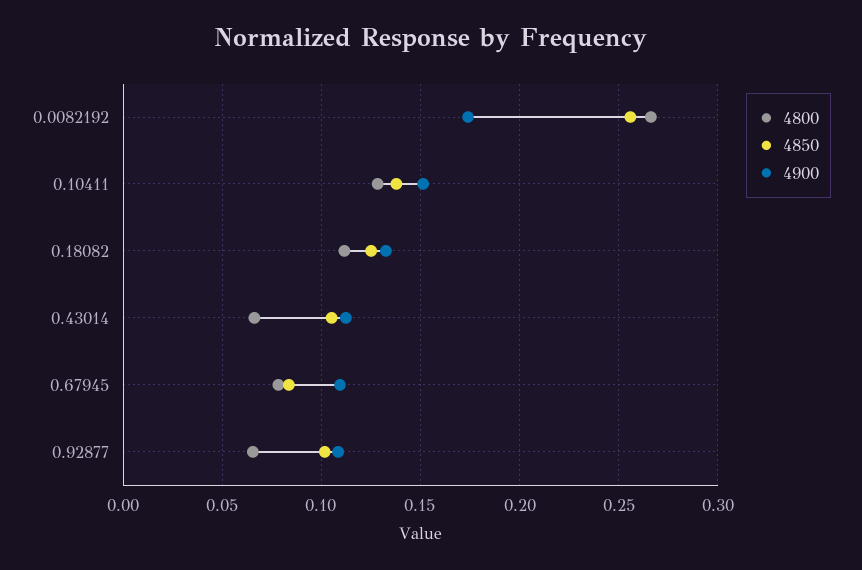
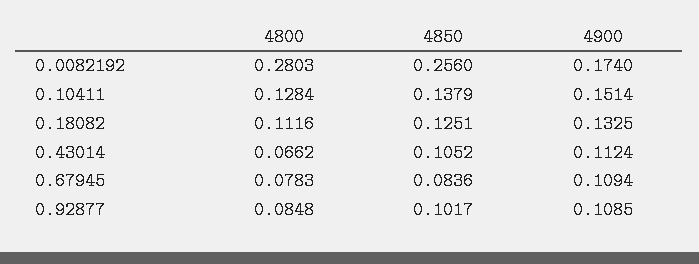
  {
    "4800": {
-     "0.0082192": 0.265,
+     "0.0082192": 0.2803,
      "0.10411": 0.1284,
      "0.18082": 0.1116,
      "0.43014": 0.0662,
      "0.67945": 0.0783,
-     "0.92877": 0.065
+     "0.92877": 0.0848
    },
    "4850": {
      "0.0082192": 0.256,
      "0.10411": 0.1379,
      "0.18082": 0.1251,
      "0.43014": 0.1052,
      "0.67945": 0.0836,
      "0.92877": 0.1017
    },
    "4900": {
      "0.0082192": 0.174,
      "0.10411": 0.1514,
      "0.18082": 0.1325,
      "0.43014": 0.1124,
      "0.67945": 0.1094,
      "0.92877": 0.1085
    }
  }

